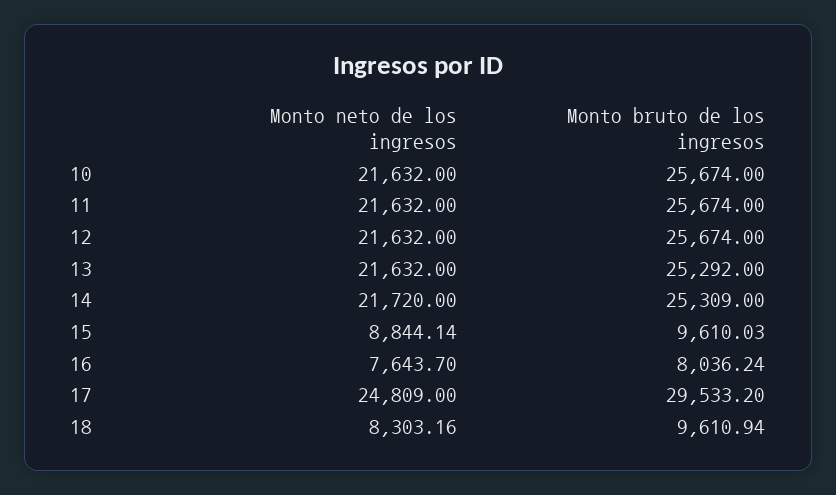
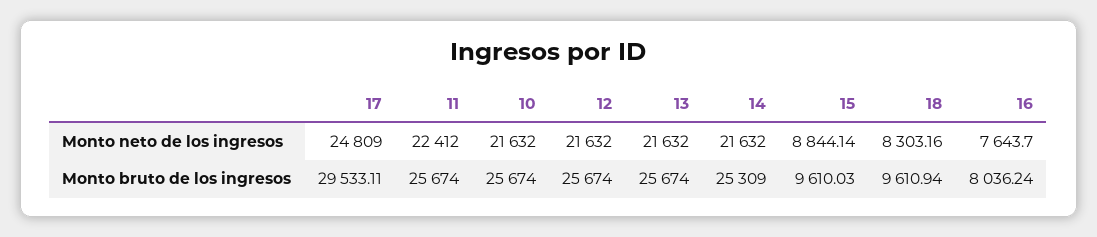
  {
    "Monto neto de los ingresos": {
      "10": 21632,
-     "11": 21632,
+     "11": 22412,
      "12": 21632,
      "13": 21632,
-     "14": 21720,
+     "14": 21632,
      "15": 8844.14,
      "16": 7643.7,
      "17": 24809,
      "18": 8303.16
    },
    "Monto bruto de los ingresos": {
      "10": 25674,
      "11": 25674,
      "12": 25674,
-     "13": 25292,
+     "13": 25674,
      "14": 25309,
      "15": 9610.03,
      "16": 8036.24,
-     "17": 29533.2,
+     "17": 29533.11,
      "18": 9610.94
    }
  }

